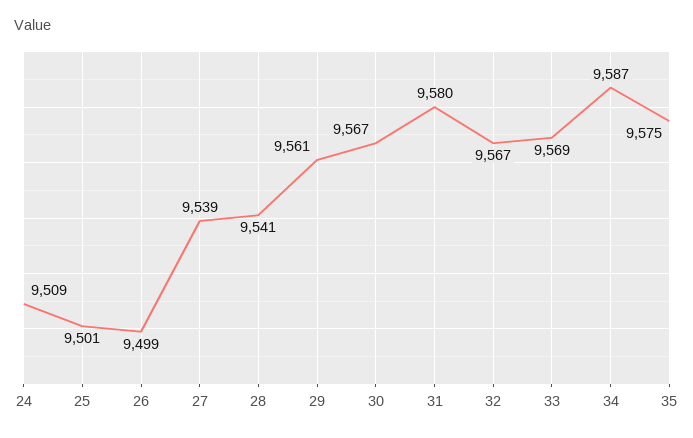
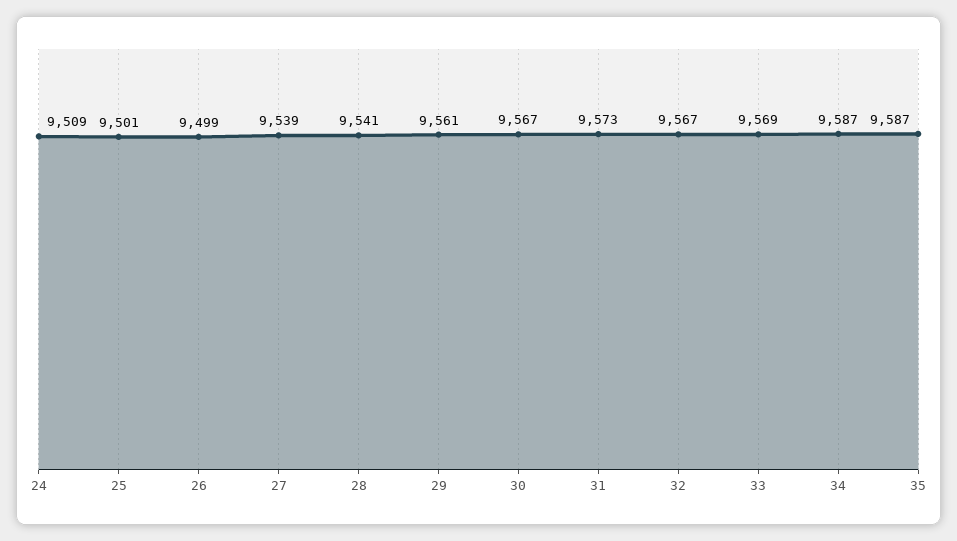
  {
    "24": 9509,
    "25": 9501,
    "26": 9499,
    "27": 9539,
    "28": 9541,
    "29": 9561,
    "30": 9567,
-   "31": 9580,
+   "31": 9573,
    "32": 9567,
    "33": 9569,
    "34": 9587,
-   "35": 9575
+   "35": 9587
  }

